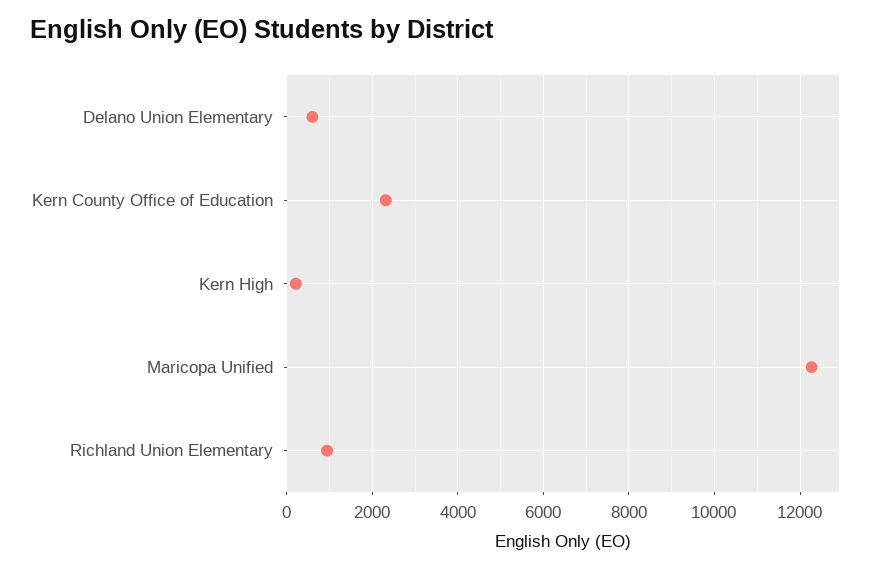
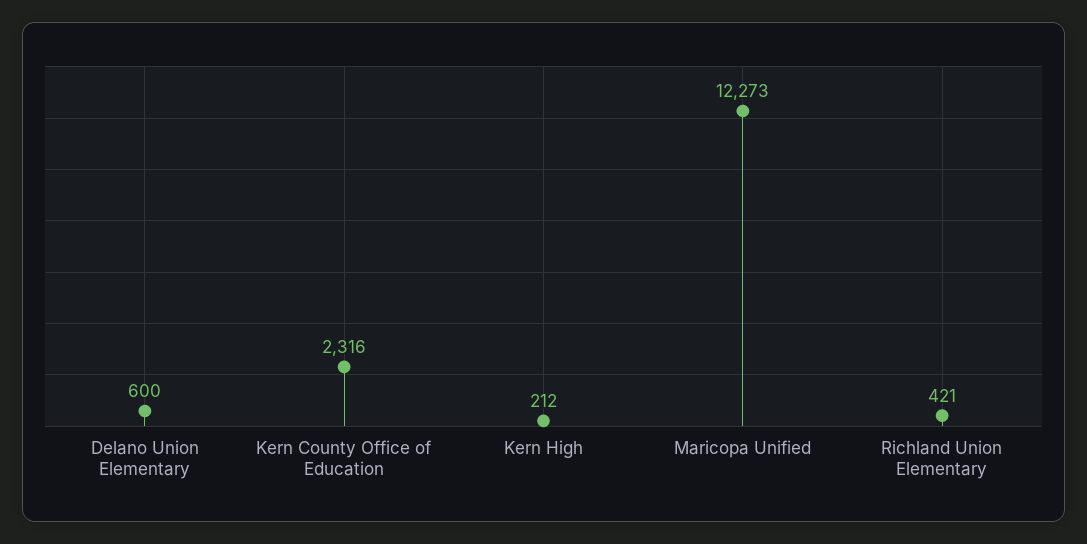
  {
    "Delano Union Elementary": 600,
    "Kern County Office of Education": 2316,
    "Kern High": 212,
    "Maricopa Unified": 12273,
-   "Richland Union Elementary": 1000
+   "Richland Union Elementary": 421
  }

